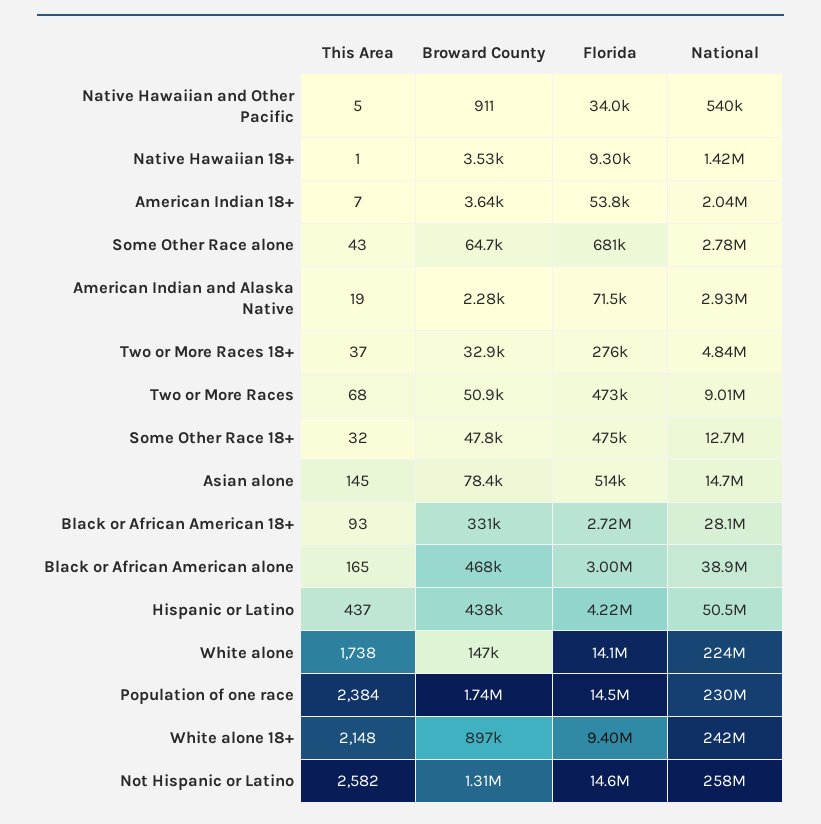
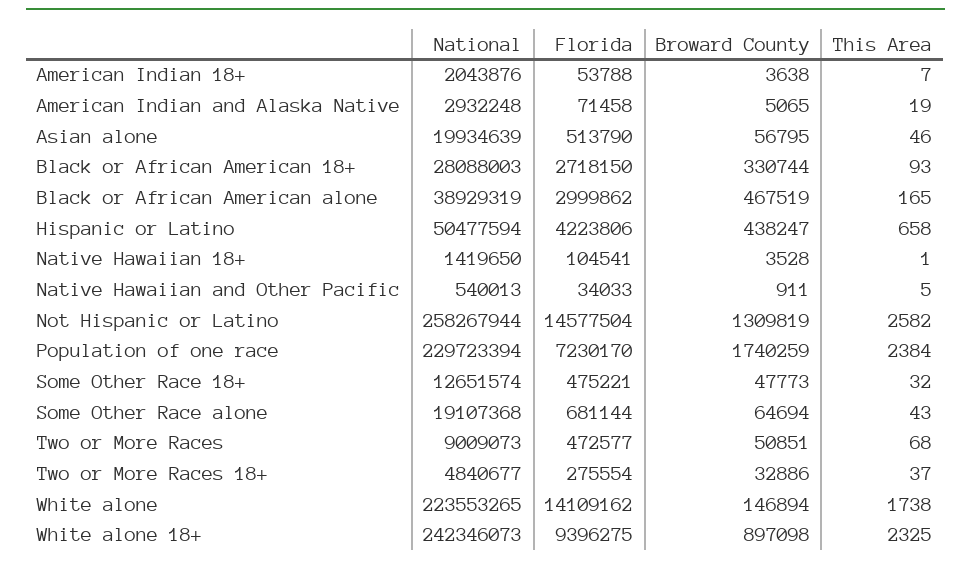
  {
    "This Area": {
      "Native Hawaiian and Other Pacific": 5,
      "Native Hawaiian 18+": 1,
      "American Indian 18+": 7,
      "Some Other Race alone": 43,
      "American Indian and Alaska Native": 19,
      "Two or More Races 18+": 37,
      "Two or More Races": 68,
      "Some Other Race 18+": 32,
-     "Asian alone": 145,
+     "Asian alone": 46,
      "Black or African American 18+": 93,
      "Black or African American alone": 165,
-     "Hispanic or Latino": 437,
+     "Hispanic or Latino": 658,
      "White alone": 1738,
      "Population of one race": 2384,
-     "White alone 18+": 2148,
+     "White alone 18+": 2325,
      "Not Hispanic or Latino": 2582
    },
    "Broward County": {
      "Native Hawaiian and Other Pacific": 911,
      "Native Hawaiian 18+": 3528,
      "American Indian 18+": 3638,
      "Some Other Race alone": 64694,
-     "American Indian and Alaska Native": 2280,
+     "American Indian and Alaska Native": 5065,
      "Two or More Races 18+": 32886,
      "Two or More Races": 50851,
      "Some Other Race 18+": 47773,
-     "Asian alone": 78400,
+     "Asian alone": 56795,
      "Black or African American 18+": 330744,
      "Black or African American alone": 467519,
      "Hispanic or Latino": 438247,
      "White alone": 146894,
      "Population of one race": 1740259,
      "White alone 18+": 897098,
      "Not Hispanic or Latino": 1309819
    },
    "Florida": {
      "Native Hawaiian and Other Pacific": 34033,
-     "Native Hawaiian 18+": 9300,
+     "Native Hawaiian 18+": 104541,
      "American Indian 18+": 53788,
      "Some Other Race alone": 681144,
      "American Indian and Alaska Native": 71458,
      "Two or More Races 18+": 275554,
      "Two or More Races": 472577,
      "Some Other Race 18+": 475221,
      "Asian alone": 513790,
      "Black or African American 18+": 2718150,
      "Black or African American alone": 2999862,
      "Hispanic or Latino": 4223806,
      "White alone": 14109162,
-     "Population of one race": 14500000,
+     "Population of one race": 7230170,
      "White alone 18+": 9396275,
      "Not Hispanic or Latino": 14577504
    },
    "National": {
      "Native Hawaiian and Other Pacific": 540013,
      "Native Hawaiian 18+": 1419650,
      "American Indian 18+": 2043876,
-     "Some Other Race alone": 2780000,
+     "Some Other Race alone": 19107368,
      "American Indian and Alaska Native": 2932248,
      "Two or More Races 18+": 4840677,
      "Two or More Races": 9009073,
      "Some Other Race 18+": 12651574,
-     "Asian alone": 14700000,
+     "Asian alone": 19934639,
      "Black or African American 18+": 28088003,
      "Black or African American alone": 38929319,
      "Hispanic or Latino": 50477594,
      "White alone": 223553265,
      "Population of one race": 229723394,
      "White alone 18+": 242346073,
      "Not Hispanic or Latino": 258267944
    }
  }

